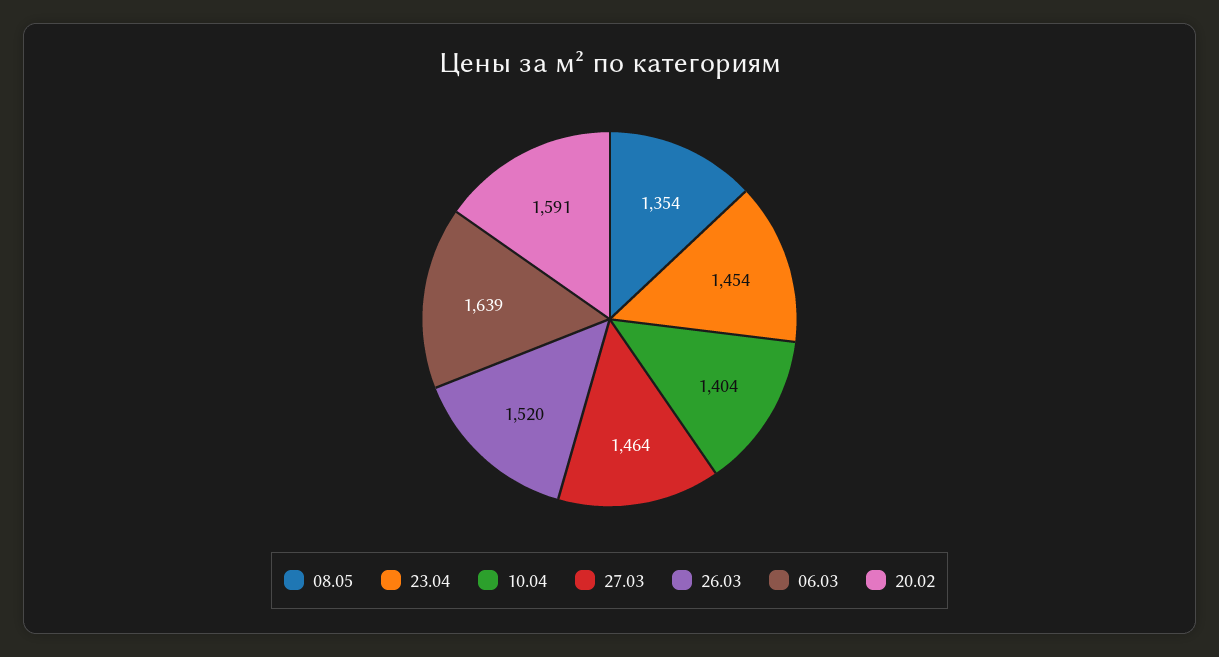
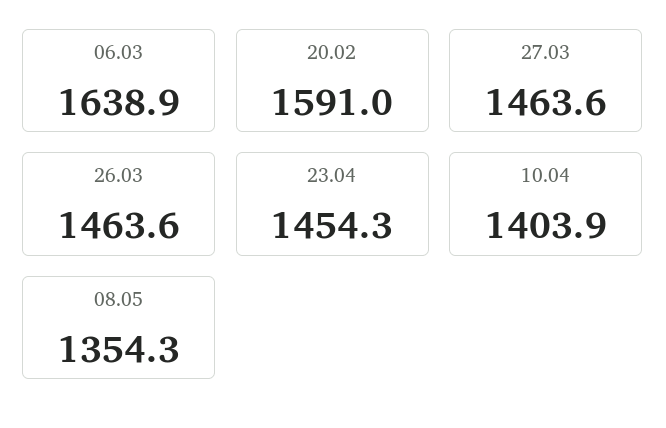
  {
    "08.05": 1354.3,
    "23.04": 1454.3,
    "10.04": 1403.9,
    "27.03": 1463.6,
-   "26.03": 1520,
+   "26.03": 1463.6,
    "06.03": 1638.9,
    "20.02": 1591
  }

